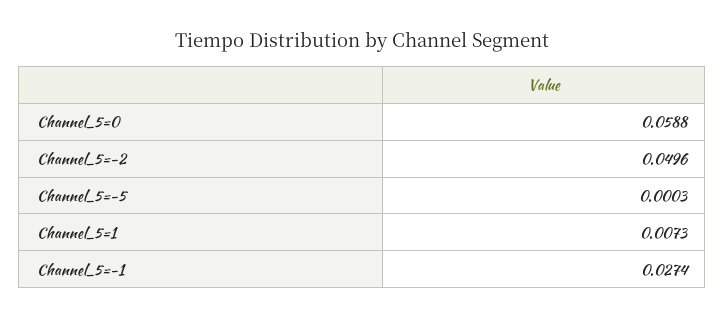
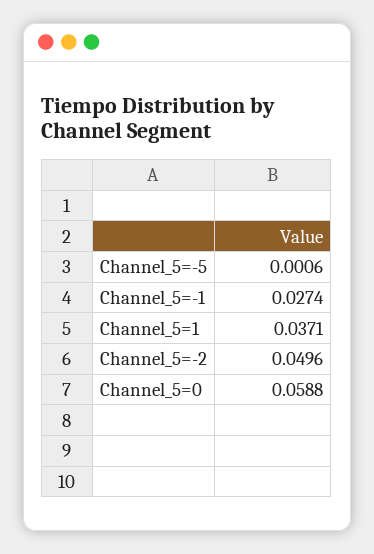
  {
    "Channel_5=0": 0.0588,
    "Channel_5=-2": 0.0496,
-   "Channel_5=-5": 0.0003,
+   "Channel_5=-5": 0.0006,
-   "Channel_5=1": 0.0073,
+   "Channel_5=1": 0.0371,
    "Channel_5=-1": 0.0274
  }

